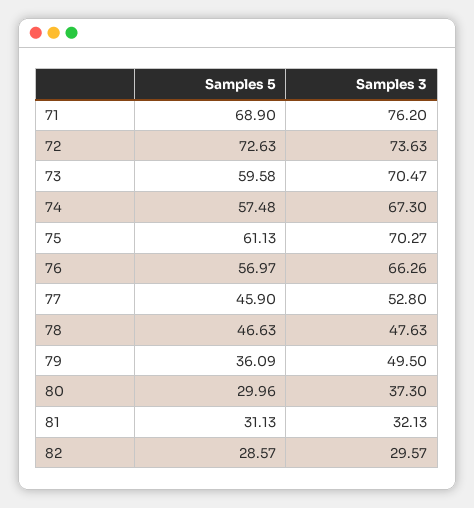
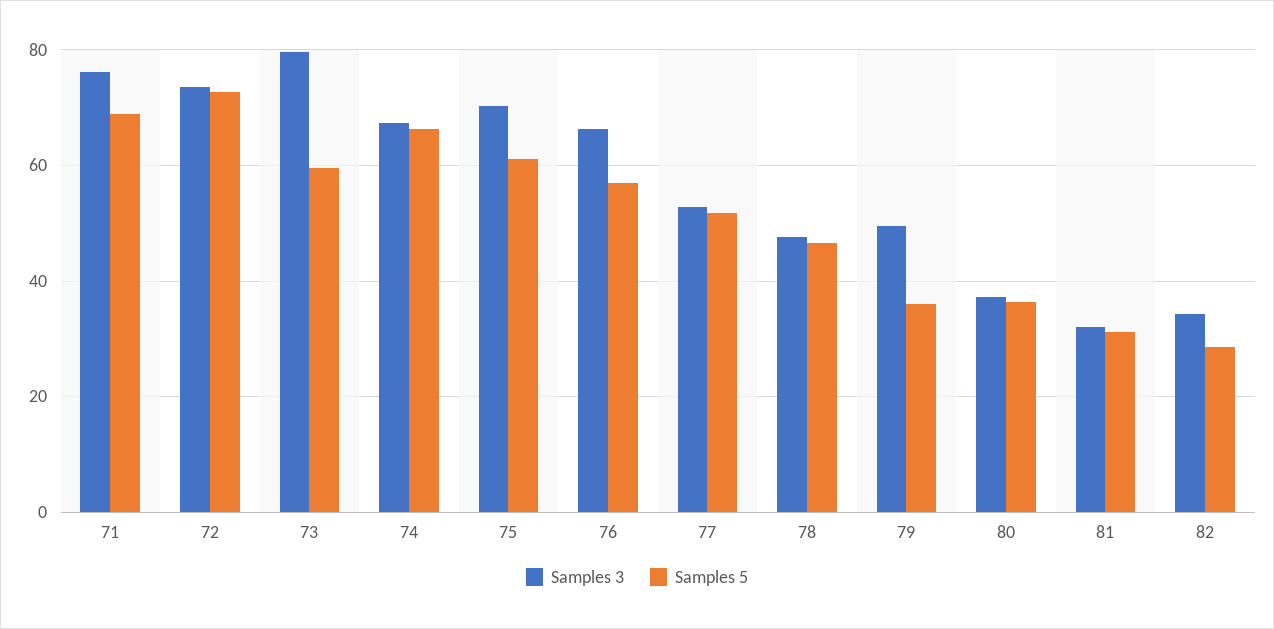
  {
    "Samples 5": {
      "71": 68.9,
      "72": 72.63,
      "73": 59.58,
-     "74": 57.48,
+     "74": 66,
      "75": 61.13,
      "76": 56.97,
-     "77": 45.9,
+     "77": 52,
      "78": 46.63,
      "79": 36.09,
-     "80": 29.96,
+     "80": 36,
      "81": 31.13,
      "82": 28.57
    },
    "Samples 3": {
      "71": 76.2,
      "72": 73.63,
-     "73": 70.47,
+     "73": 80,
      "74": 67.3,
      "75": 70.27,
      "76": 66.26,
      "77": 52.8,
      "78": 47.63,
      "79": 49.5,
      "80": 37.3,
      "81": 32.13,
-     "82": 29.57
+     "82": 34
    }
  }

